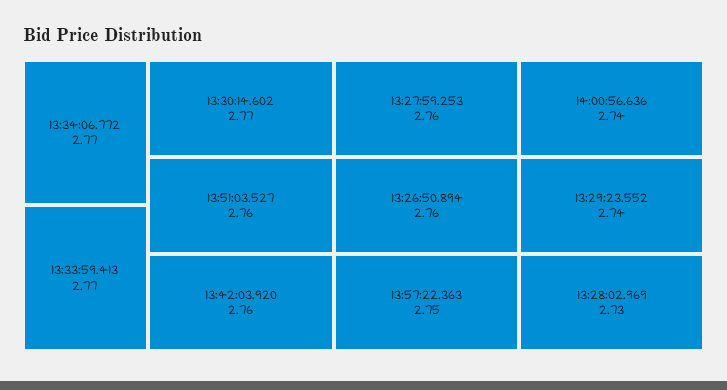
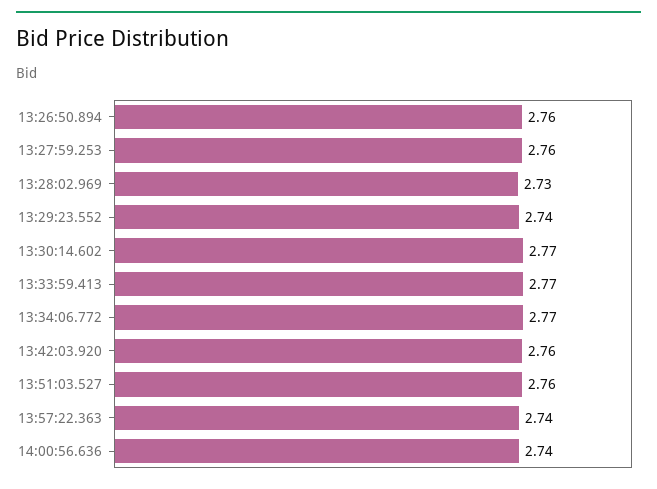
  {
    "13:34:06.772": 2.77,
    "13:33:59.413": 2.77,
    "13:30:14.602": 2.77,
    "13:51:03.527": 2.76,
    "13:42:03.920": 2.76,
    "13:27:59.253": 2.76,
    "13:26:50.894": 2.76,
-   "13:57:22.363": 2.75,
+   "13:57:22.363": 2.74,
    "14:00:56.636": 2.74,
    "13:29:23.552": 2.74,
    "13:28:02.969": 2.73
  }

